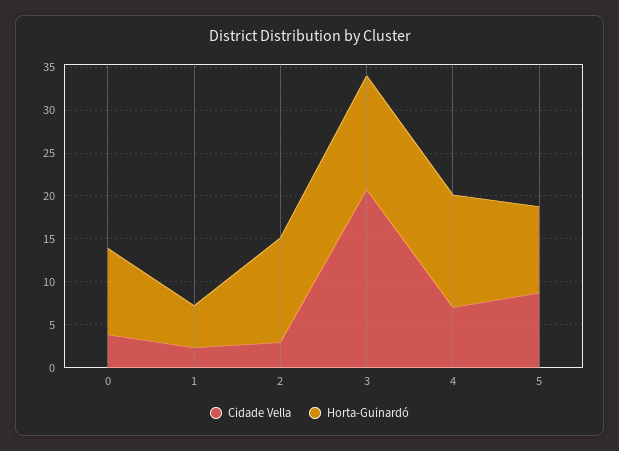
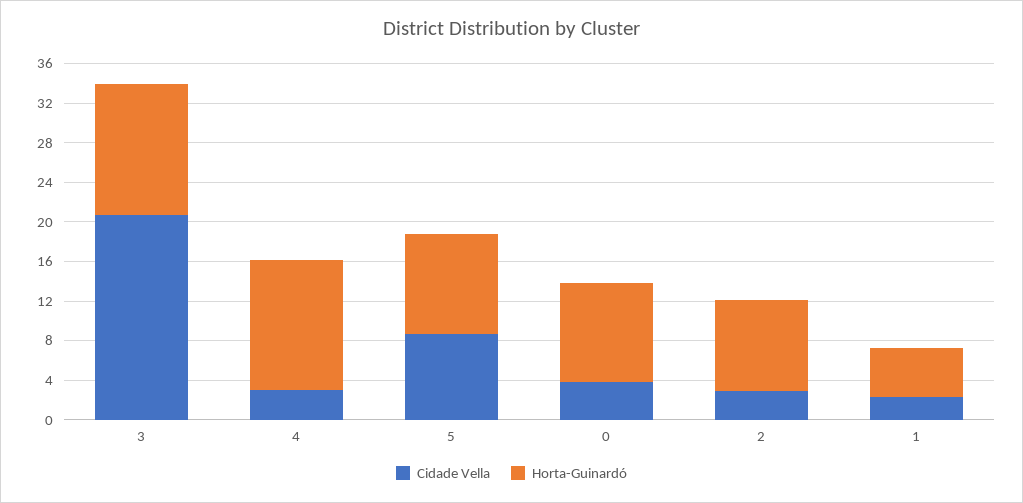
  {
    "Cidade Vella": {
      "0": 4,
      "1": 2,
      "2": 3,
      "3": 21,
-     "4": 7,
+     "4": 3,
      "5": 9
    },
    "Horta-Guinardó": {
      "0": 10,
      "1": 5,
-     "2": 12,
+     "2": 9,
      "3": 13,
      "4": 13,
      "5": 10
    }
  }

